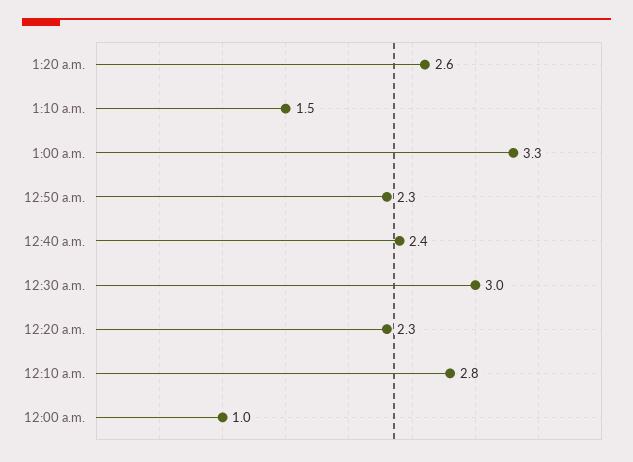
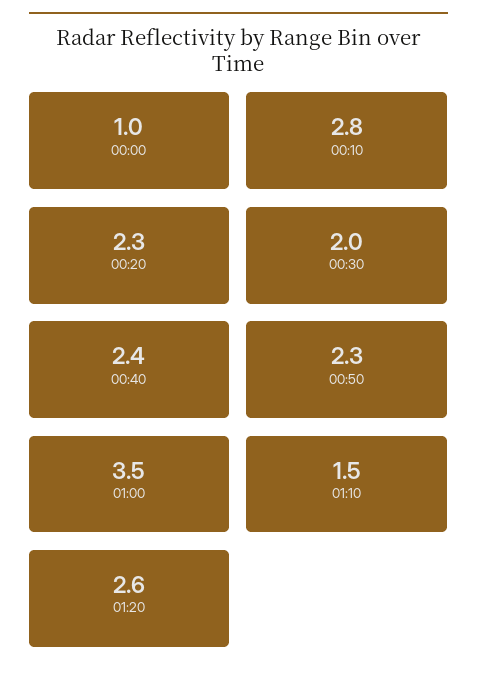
  {
    "1:20 a.m.": 2.6,
    "1:10 a.m.": 1.5,
-   "1:00 a.m.": 3.3,
+   "1:00 a.m.": 3.5,
    "12:50 a.m.": 2.3,
    "12:40 a.m.": 2.4,
-   "12:30 a.m.": 3,
+   "12:30 a.m.": 2,
    "12:20 a.m.": 2.3,
    "12:10 a.m.": 2.8,
    "12:00 a.m.": 1
  }

